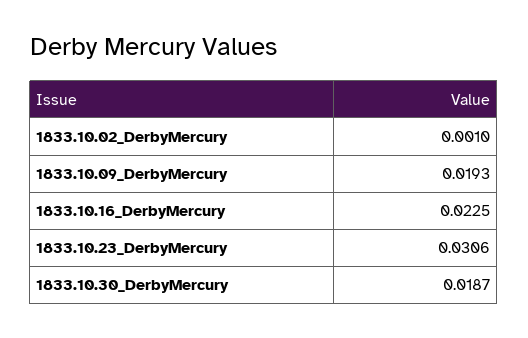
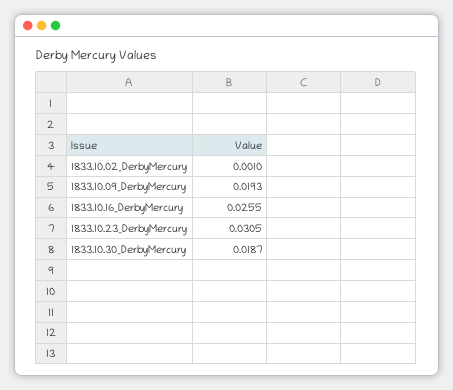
  {
    "1833.10.02_DerbyMercury": 0.001,
    "1833.10.09_DerbyMercury": 0.0193,
-   "1833.10.16_DerbyMercury": 0.0225,
+   "1833.10.16_DerbyMercury": 0.0255,
-   "1833.10.23_DerbyMercury": 0.0306,
+   "1833.10.23_DerbyMercury": 0.0305,
    "1833.10.30_DerbyMercury": 0.0187
  }

